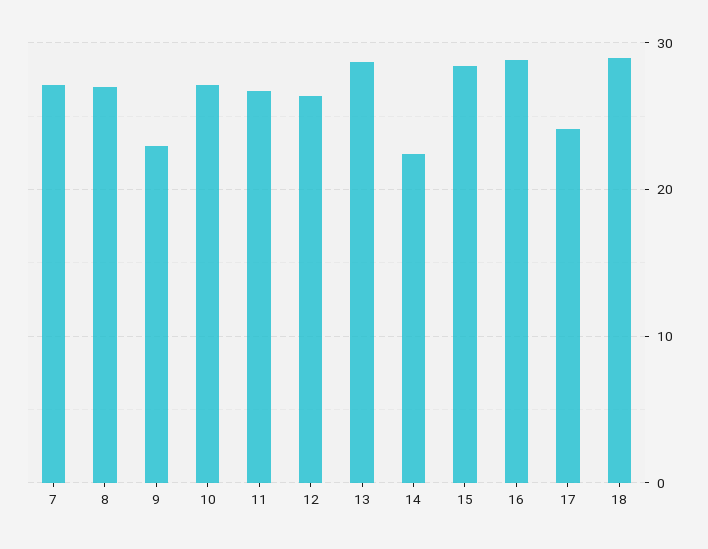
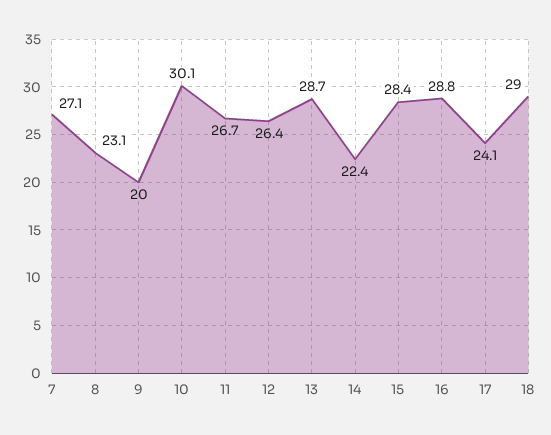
  {
    "7": 27.1,
-   "8": 27,
+   "8": 23.1,
-   "9": 23,
+   "9": 20,
-   "10": 27,
+   "10": 30.1,
    "11": 26.7,
    "12": 26.4,
    "13": 28.7,
    "14": 22.4,
    "15": 28.4,
    "16": 28.8,
    "17": 24.1,
    "18": 29
  }

